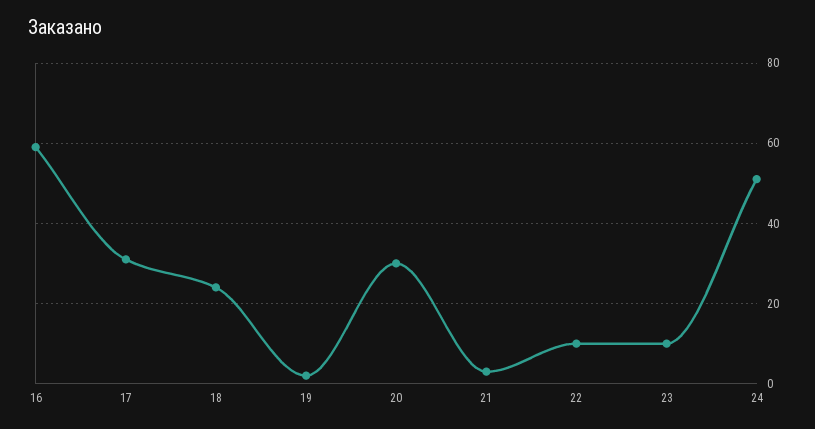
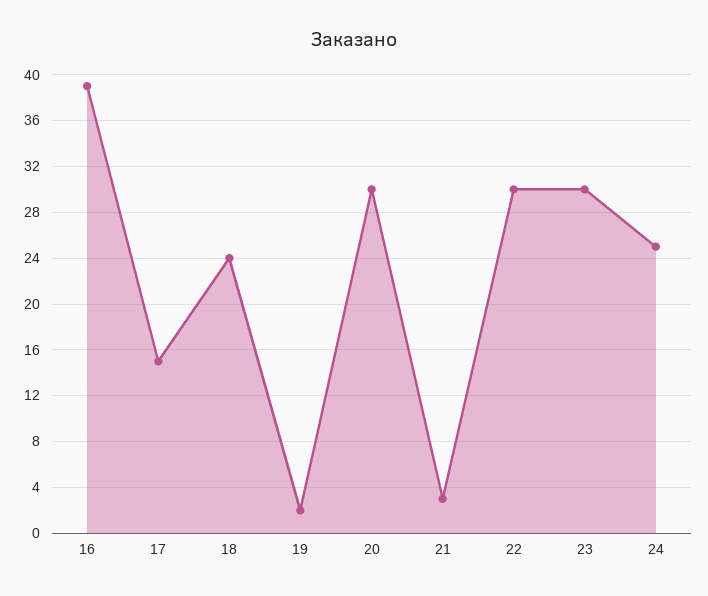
  {
-   "16": 60,
+   "16": 39,
-   "17": 30,
+   "17": 15,
    "18": 24,
    "19": 2,
    "20": 30,
    "21": 3,
-   "22": 10,
+   "22": 30,
-   "23": 10,
+   "23": 30,
-   "24": 50
+   "24": 25
  }

